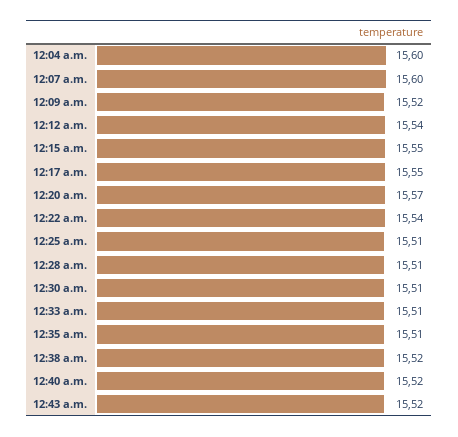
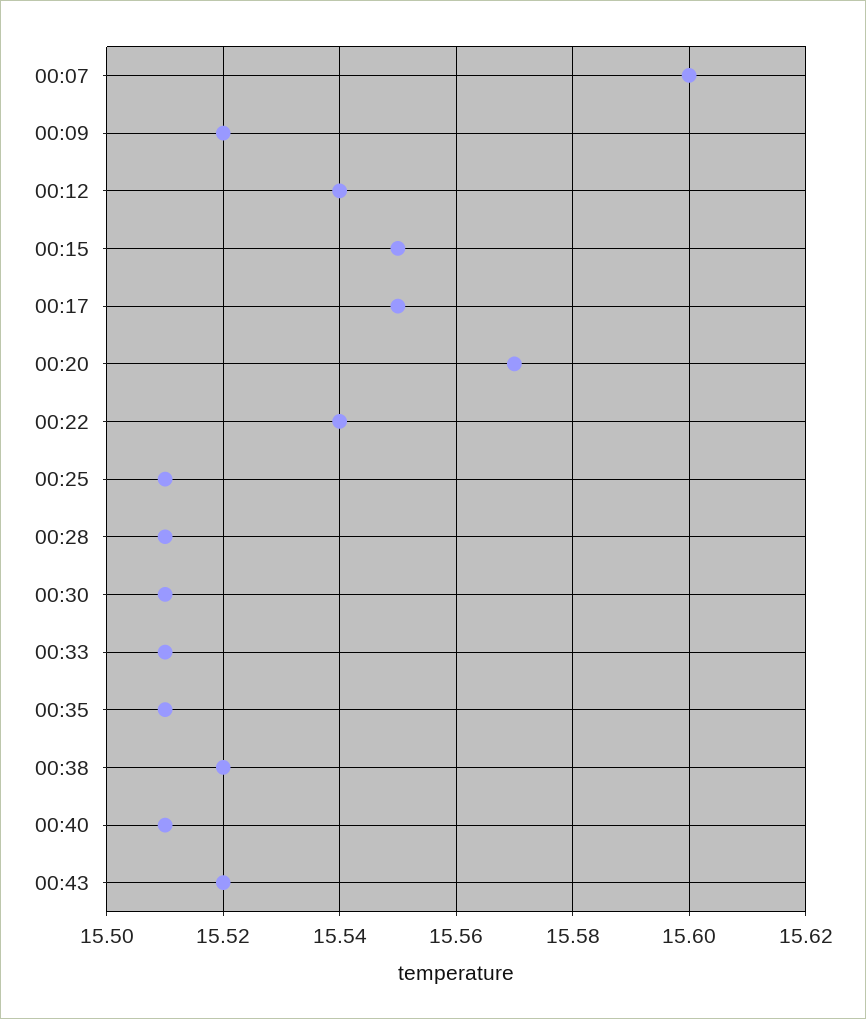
  {
-   "12:04 a.m.": 15.6,
    "12:07 a.m.": 15.6,
    "12:09 a.m.": 15.52,
    "12:12 a.m.": 15.54,
    "12:15 a.m.": 15.55,
    "12:17 a.m.": 15.55,
    "12:20 a.m.": 15.57,
    "12:22 a.m.": 15.54,
    "12:25 a.m.": 15.51,
    "12:28 a.m.": 15.51,
    "12:30 a.m.": 15.51,
    "12:33 a.m.": 15.51,
    "12:35 a.m.": 15.51,
    "12:38 a.m.": 15.52,
-   "12:40 a.m.": 15.52,
+   "12:40 a.m.": 15.51,
    "12:43 a.m.": 15.52
  }

